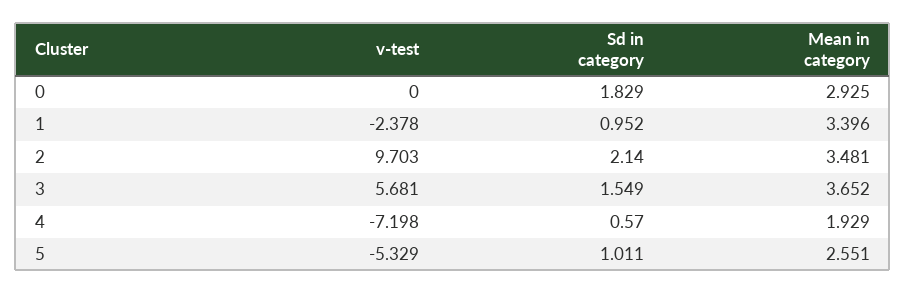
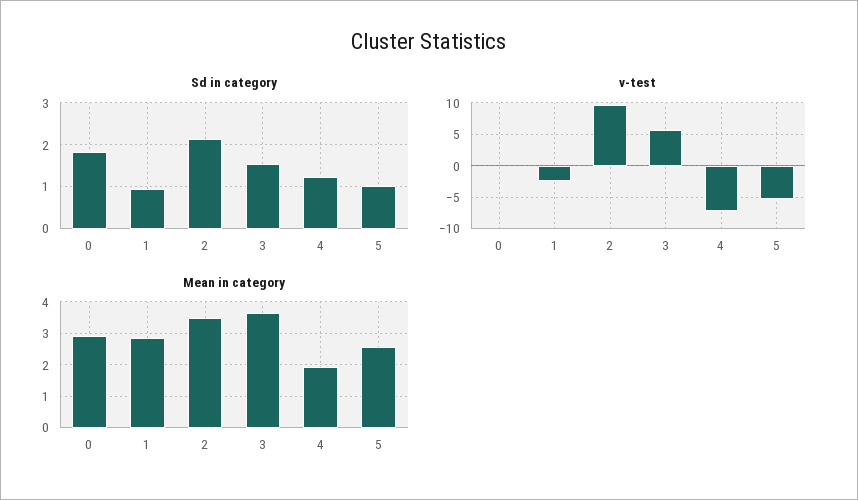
  {
    "v-test": {
      "0": 0,
      "1": -2.378,
      "2": 9.703,
      "3": 5.681,
      "4": -7.198,
      "5": -5.329
    },
    "Sd in category": {
      "0": 1.829,
      "1": 0.952,
      "2": 2.14,
      "3": 1.549,
-     "4": 0.57,
+     "4": 1.2,
      "5": 1.011
    },
    "Mean in category": {
      "0": 2.925,
-     "1": 3.396,
+     "1": 2.8,
      "2": 3.481,
      "3": 3.652,
      "4": 1.929,
      "5": 2.551
    }
  }

